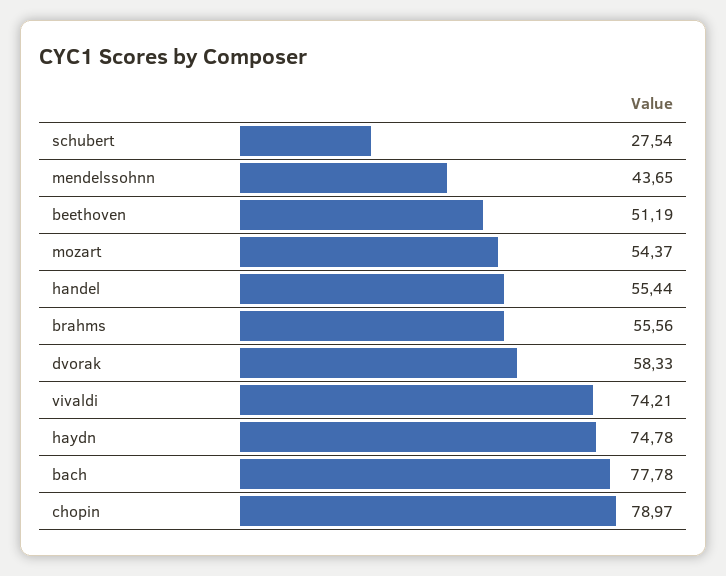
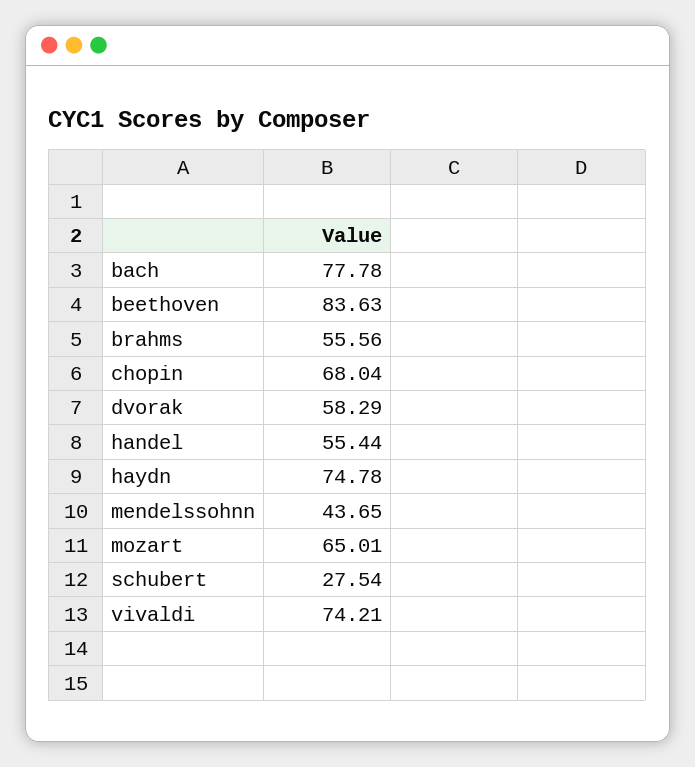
  {
    "schubert": 27.54,
    "mendelssohnn": 43.65,
-   "beethoven": 51.19,
+   "beethoven": 83.63,
-   "mozart": 54.37,
+   "mozart": 65.01,
    "handel": 55.44,
    "brahms": 55.56,
-   "dvorak": 58.33,
+   "dvorak": 58.29,
    "vivaldi": 74.21,
    "haydn": 74.78,
    "bach": 77.78,
-   "chopin": 78.97
+   "chopin": 68.04
  }

